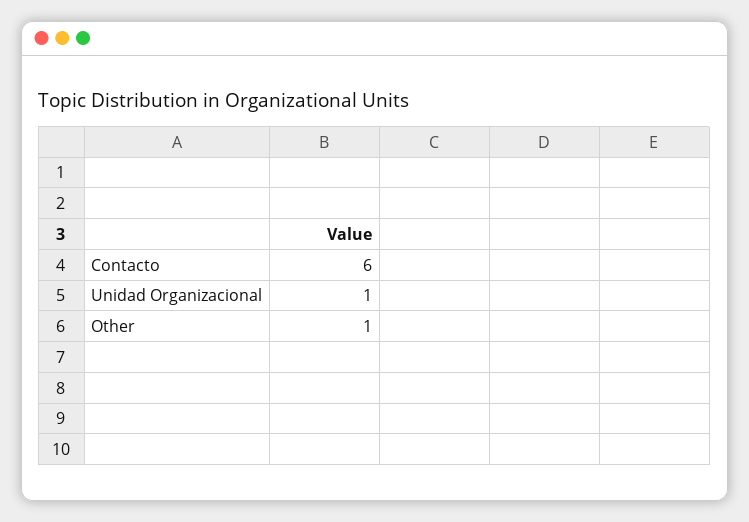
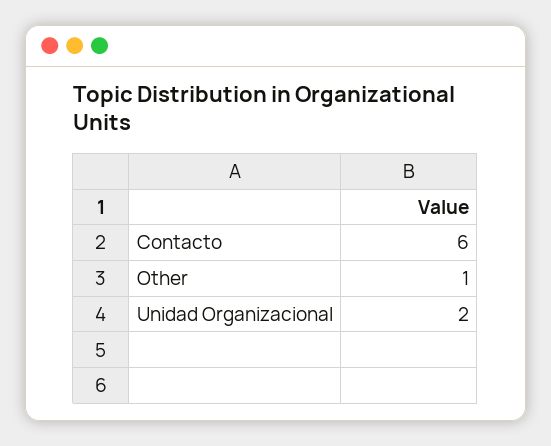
  {
    "Contacto": 6,
-   "Unidad Organizacional": 1,
+   "Unidad Organizacional": 2,
    "Other": 1
  }

